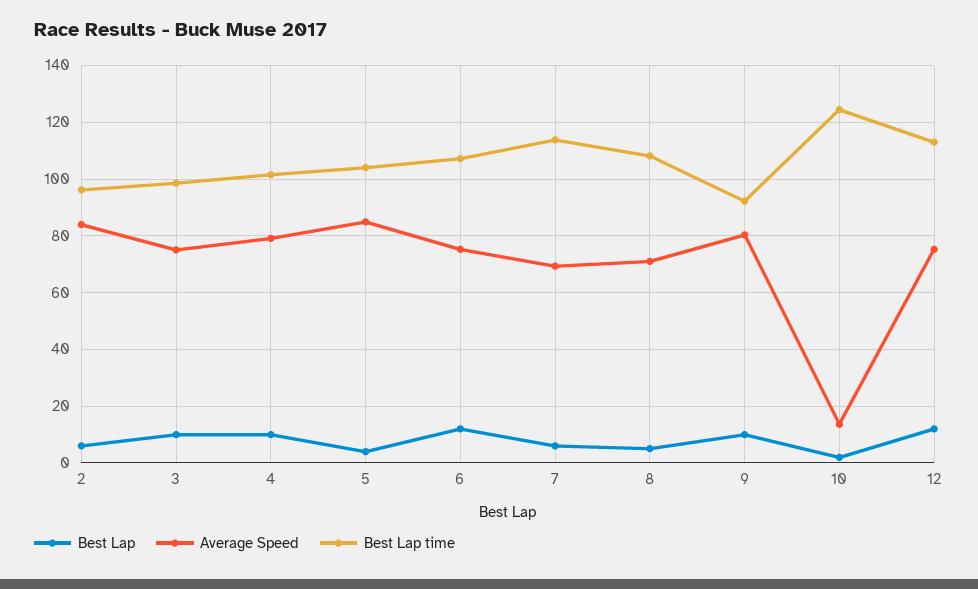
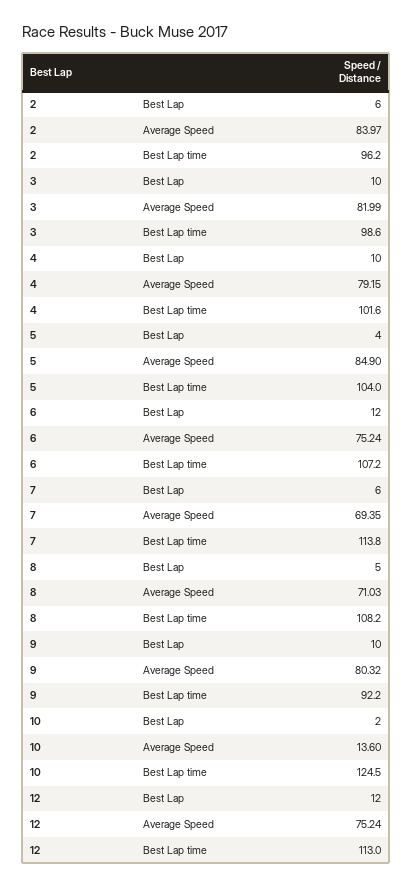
  {
    "Best Lap": {
      "2": 6,
      "3": 10,
      "4": 10,
      "5": 4,
      "6": 12,
      "7": 6,
      "8": 5,
      "9": 10,
      "10": 2,
      "12": 12
    },
    "Average Speed": {
      "2": 83.97,
-     "3": 75,
+     "3": 81.99,
      "4": 79.15,
      "5": 84.9,
      "6": 75.24,
      "7": 69.35,
      "8": 71.03,
      "9": 80.32,
      "10": 13.6,
      "12": 75.24
    },
    "Best Lap time": {
      "2": 96.2,
      "3": 98.6,
      "4": 101.6,
      "5": 104,
      "6": 107.2,
      "7": 113.8,
      "8": 108.2,
      "9": 92.2,
      "10": 124.5,
      "12": 113
    }
  }

